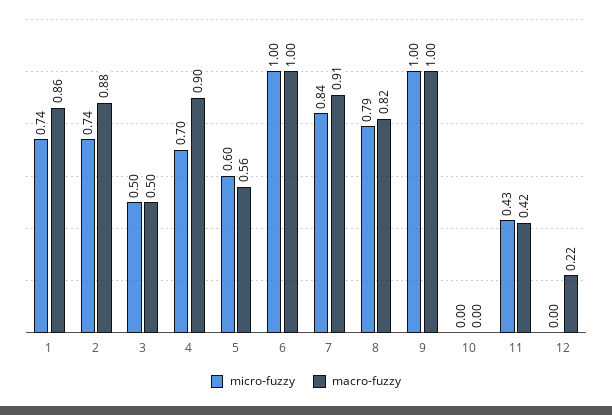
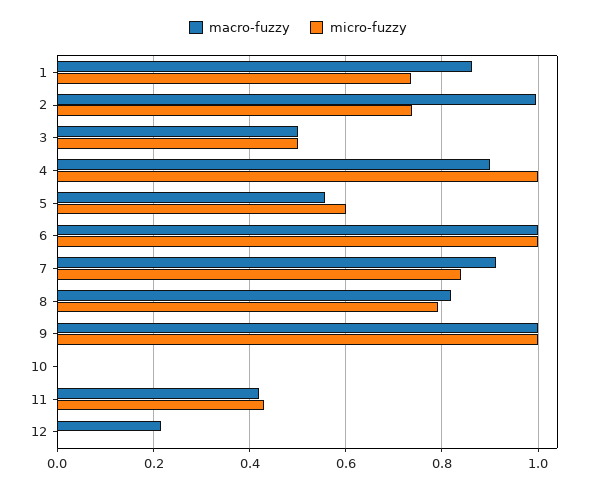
  {
    "micro-fuzzy": {
      "1": 0.74,
      "2": 0.74,
      "3": 0.5,
-     "4": 0.7,
+     "4": 1,
      "5": 0.6,
      "6": 1,
      "7": 0.84,
      "8": 0.79,
      "9": 1,
      "10": 0,
      "11": 0.43,
      "12": 0
    },
    "macro-fuzzy": {
      "1": 0.86,
-     "2": 0.88,
+     "2": 1,
      "3": 0.5,
      "4": 0.9,
      "5": 0.56,
      "6": 1,
      "7": 0.91,
      "8": 0.82,
      "9": 1,
      "10": 0,
      "11": 0.42,
      "12": 0.22
    }
  }

